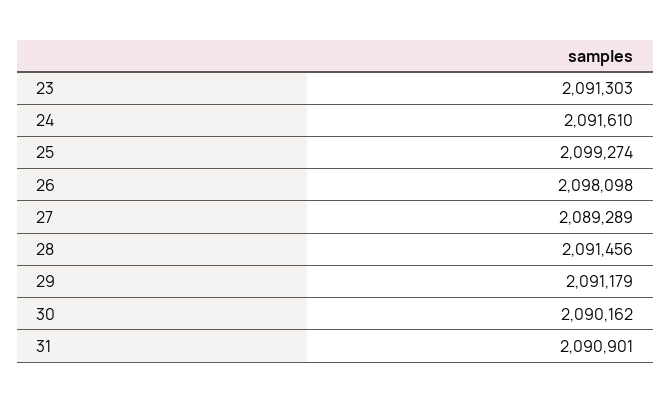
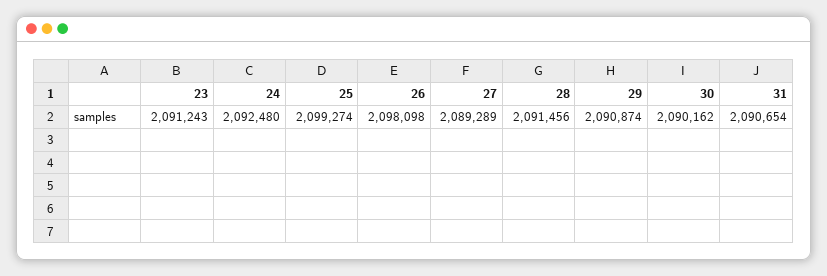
  {
-   "23": 2091303,
+   "23": 2091243,
-   "24": 2091610,
+   "24": 2092480,
    "25": 2099274,
    "26": 2098098,
    "27": 2089289,
    "28": 2091456,
-   "29": 2091179,
+   "29": 2090874,
    "30": 2090162,
-   "31": 2090901
+   "31": 2090654
  }

